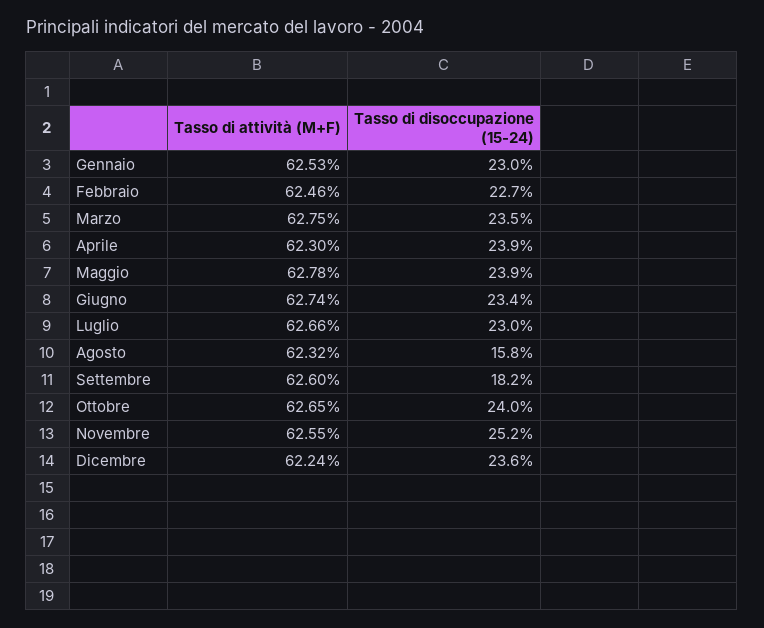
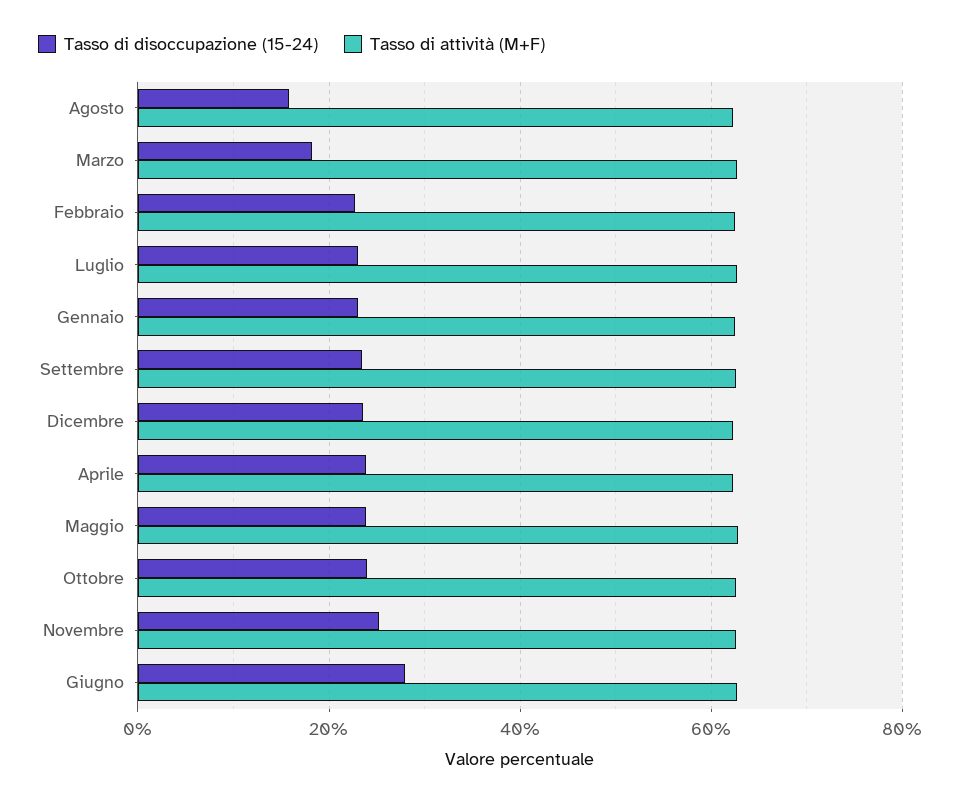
  {
    "Tasso di attività (M+F)": {
      "Gennaio": 62.53,
      "Febbraio": 62.46,
      "Marzo": 62.75,
      "Aprile": 62.3,
      "Maggio": 62.78,
      "Giugno": 62.74,
      "Luglio": 62.66,
      "Agosto": 62.32,
      "Settembre": 62.6,
      "Ottobre": 62.65,
      "Novembre": 62.55,
      "Dicembre": 62.24
    },
    "Tasso di disoccupazione (15-24)": {
      "Gennaio": 23,
      "Febbraio": 22.7,
-     "Marzo": 23.5,
+     "Marzo": 18,
      "Aprile": 23.9,
      "Maggio": 23.9,
-     "Giugno": 23.4,
+     "Giugno": 28,
      "Luglio": 23,
      "Agosto": 15.8,
-     "Settembre": 18.2,
+     "Settembre": 24,
      "Ottobre": 24,
      "Novembre": 25.2,
      "Dicembre": 23.6
    }
  }

